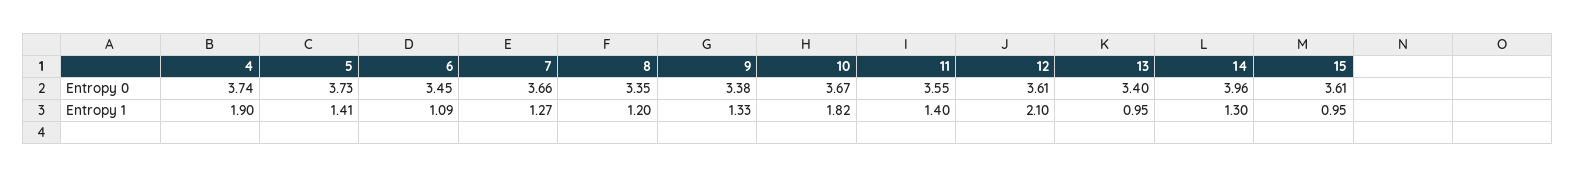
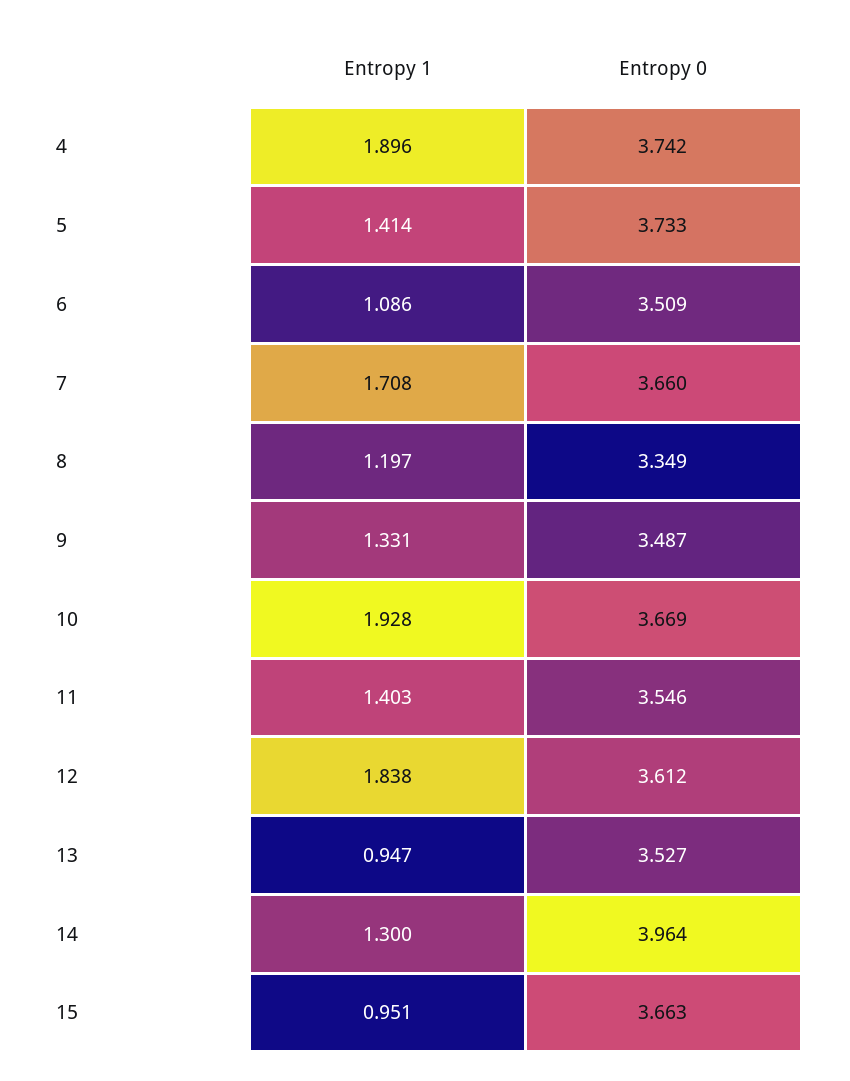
  {
    "4": {
      "Entropy 0": 3.742,
      "Entropy 1": 1.896
    },
    "5": {
      "Entropy 0": 3.733,
      "Entropy 1": 1.414
    },
    "6": {
-     "Entropy 0": 3.45,
+     "Entropy 0": 3.509,
      "Entropy 1": 1.086
    },
    "7": {
      "Entropy 0": 3.66,
-     "Entropy 1": 1.27
+     "Entropy 1": 1.708
    },
    "8": {
      "Entropy 0": 3.349,
      "Entropy 1": 1.197
    },
    "9": {
-     "Entropy 0": 3.38,
+     "Entropy 0": 3.487,
      "Entropy 1": 1.331
    },
    "10": {
      "Entropy 0": 3.669,
-     "Entropy 1": 1.82
+     "Entropy 1": 1.928
    },
    "11": {
      "Entropy 0": 3.546,
      "Entropy 1": 1.403
    },
    "12": {
      "Entropy 0": 3.612,
-     "Entropy 1": 2.1
+     "Entropy 1": 1.838
    },
    "13": {
-     "Entropy 0": 3.4,
+     "Entropy 0": 3.527,
      "Entropy 1": 0.947
    },
    "14": {
      "Entropy 0": 3.964,
      "Entropy 1": 1.3
    },
    "15": {
-     "Entropy 0": 3.61,
+     "Entropy 0": 3.663,
      "Entropy 1": 0.951
    }
  }

